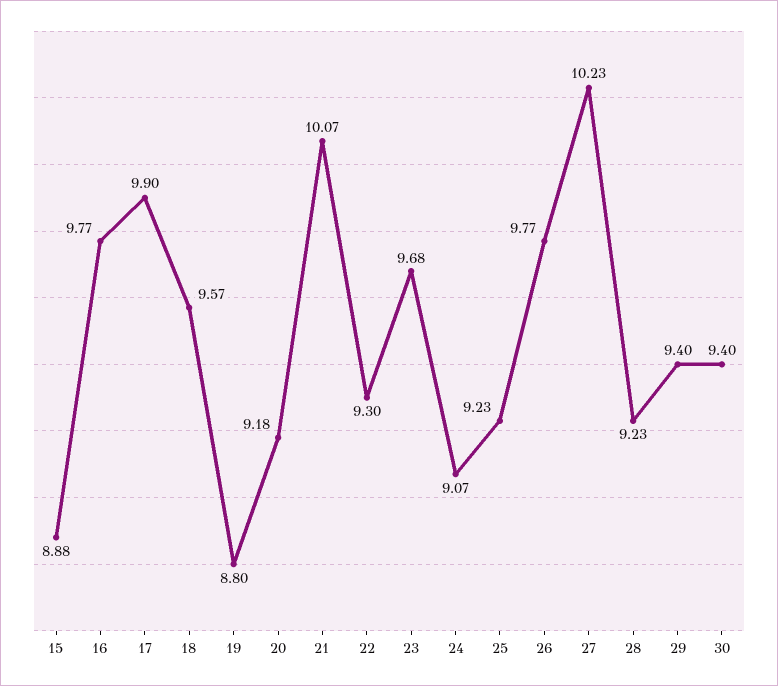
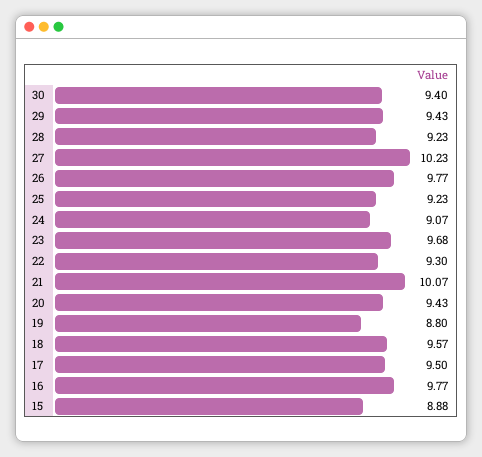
  {
    "15": 8.88,
    "16": 9.77,
-   "17": 9.9,
+   "17": 9.5,
    "18": 9.57,
    "19": 8.8,
-   "20": 9.18,
+   "20": 9.43,
    "21": 10.07,
    "22": 9.3,
    "23": 9.68,
    "24": 9.07,
    "25": 9.23,
    "26": 9.77,
    "27": 10.23,
    "28": 9.23,
-   "29": 9.4,
+   "29": 9.43,
    "30": 9.4
  }

